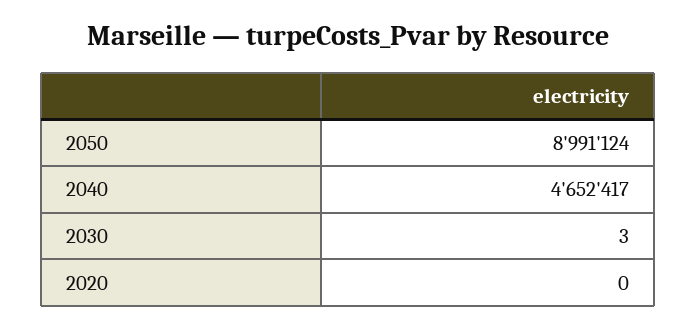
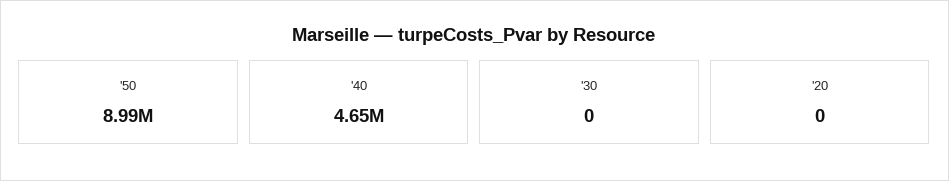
  {
    "2050": 8991124,
    "2040": 4652417,
-   "2030": 3,
+   "2030": 0,
    "2020": 0
  }

